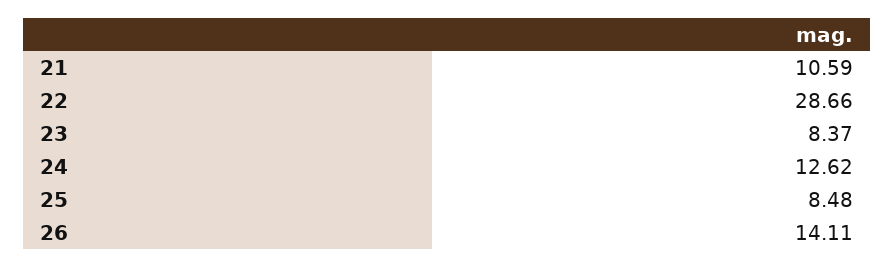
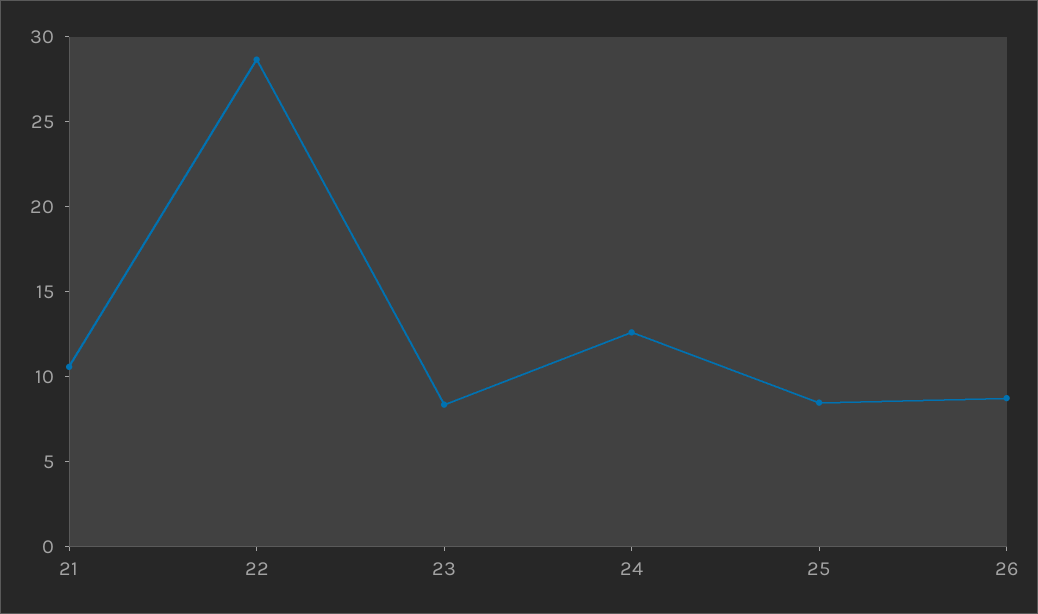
  {
    "21": 10.59,
    "22": 28.66,
    "23": 8.37,
    "24": 12.62,
    "25": 8.48,
-   "26": 14.11
+   "26": 9
  }

